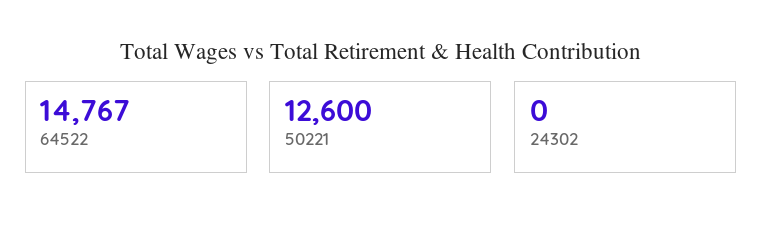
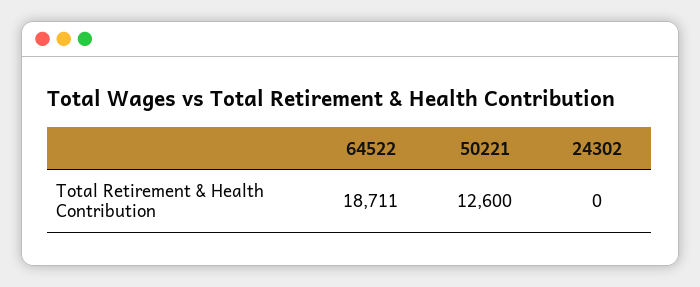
  {
-   "64522": 14767,
+   "64522": 18711,
    "50221": 12600,
    "24302": 0
  }

